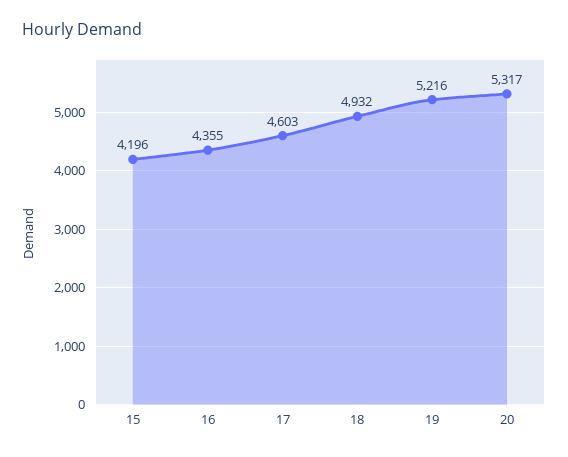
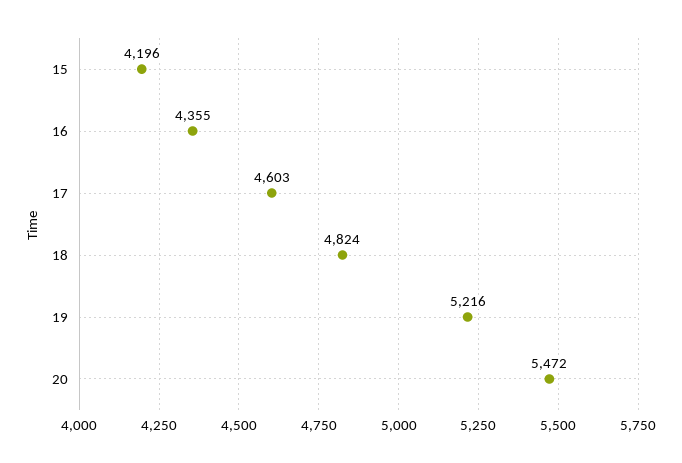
  {
    "15": 4196,
    "16": 4355,
    "17": 4603,
-   "18": 4932,
+   "18": 4824,
    "19": 5216,
-   "20": 5317
+   "20": 5472
  }

